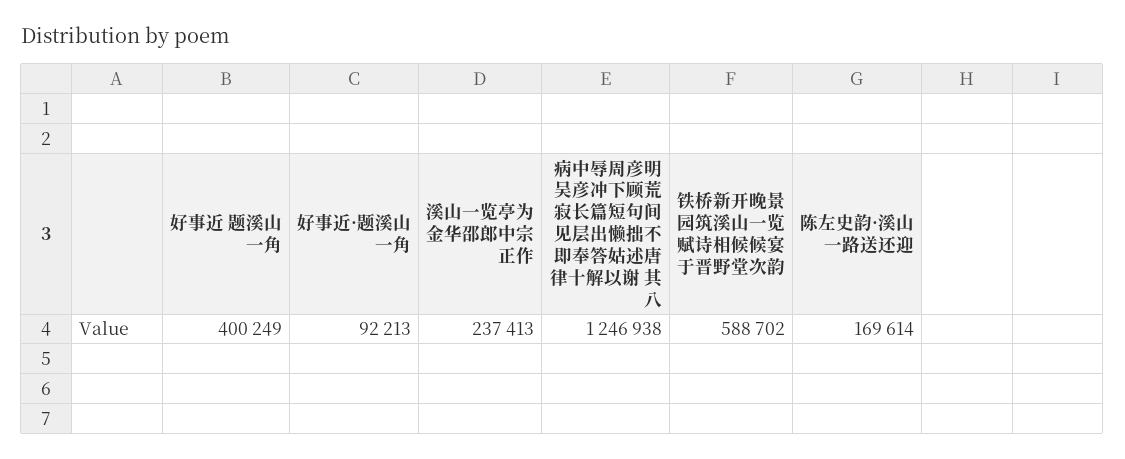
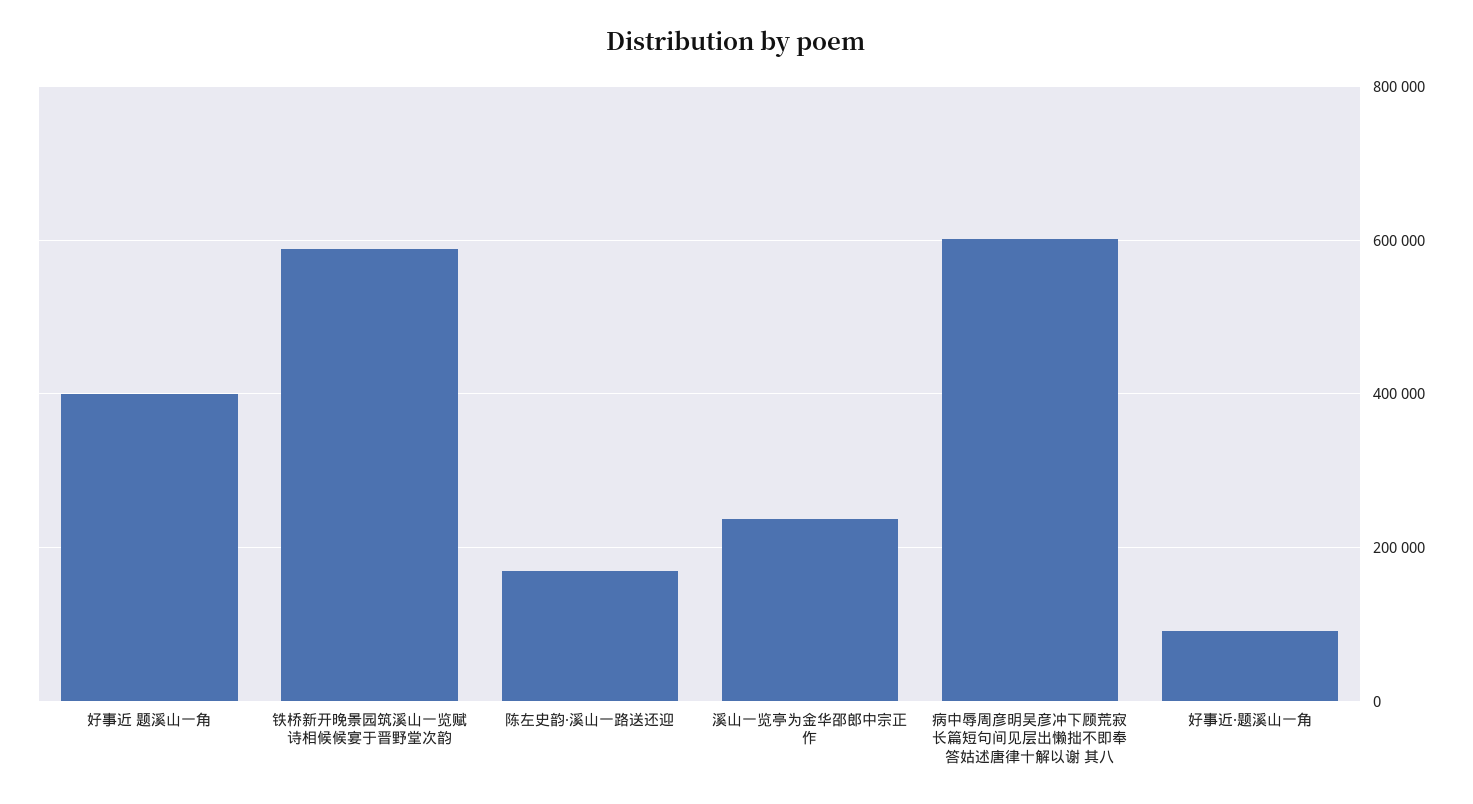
  {
    "好事近 题溪山一角": 400249,
    "好事近·题溪山一角": 92213,
    "溪山一览亭为金华邵郎中宗正作": 237413,
-   "病中辱周彦明吴彦冲下顾荒寂长篇短句间见层出懒拙不即奉答姑述唐律十解以谢 其八": 1246938,
+   "病中辱周彦明吴彦冲下顾荒寂长篇短句间见层出懒拙不即奉答姑述唐律十解以谢 其八": 600000,
    "铁桥新开晚景园筑溪山一览赋诗相候候宴于晋野堂次韵": 588702,
    "陈左史韵·溪山一路送还迎": 169614
  }

